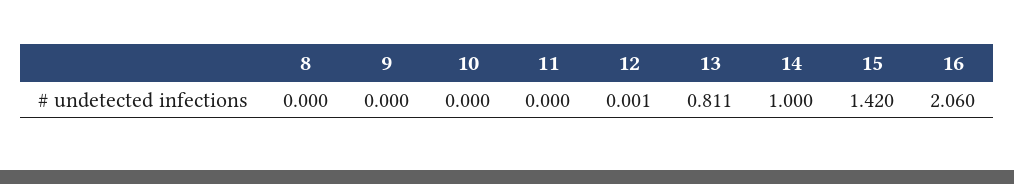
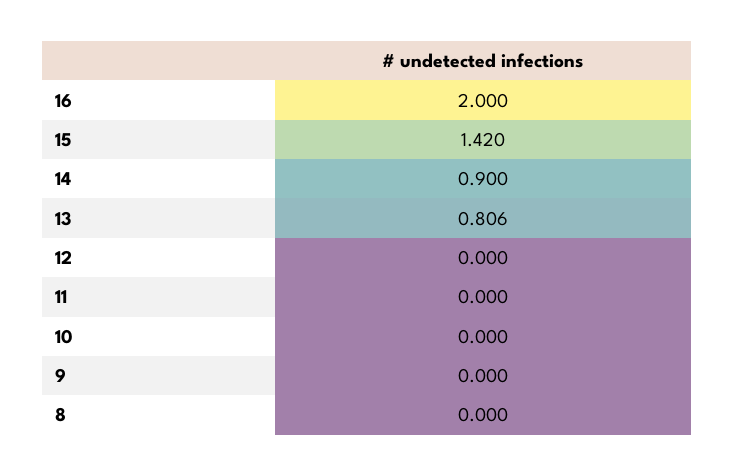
  {
    "8": 0,
    "9": 0,
    "10": 0,
    "11": 0,
-   "12": 0.001,
+   "12": 0,
-   "13": 0.811,
+   "13": 0.806,
-   "14": 1,
+   "14": 0.9,
    "15": 1.42,
-   "16": 2.06
+   "16": 2
  }

